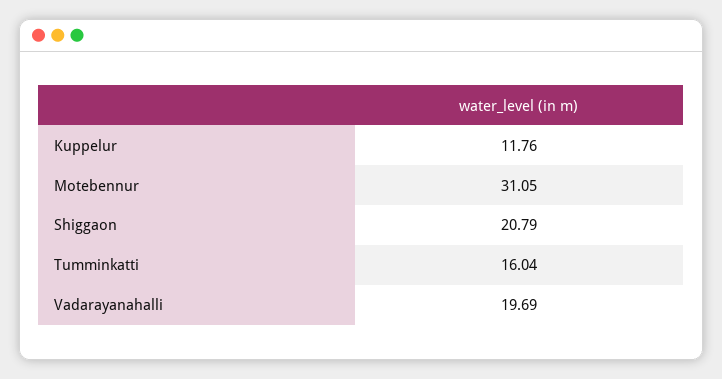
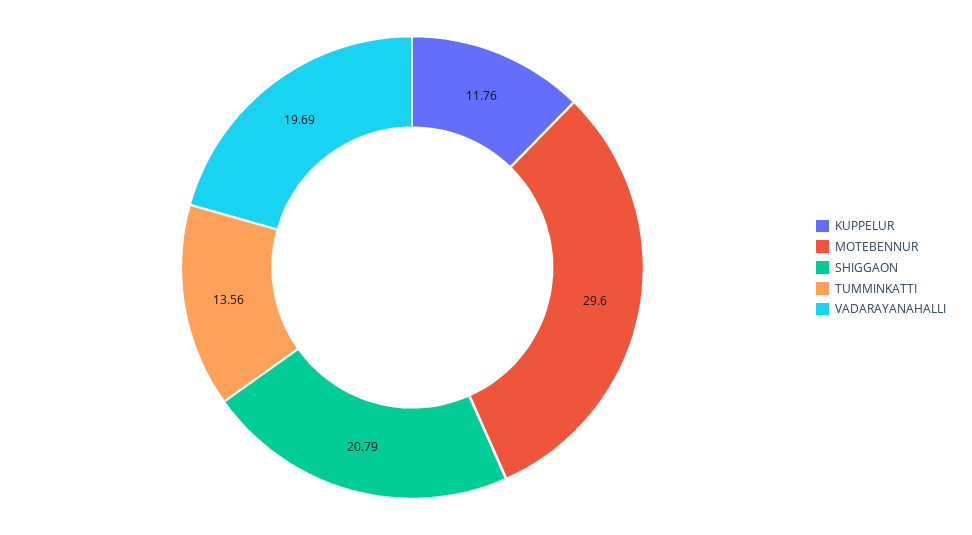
  {
    "Kuppelur": 11.76,
-   "Motebennur": 31.05,
+   "Motebennur": 29.6,
    "Shiggaon": 20.79,
-   "Tumminkatti": 16.04,
+   "Tumminkatti": 13.56,
    "Vadarayanahalli": 19.69
  }

